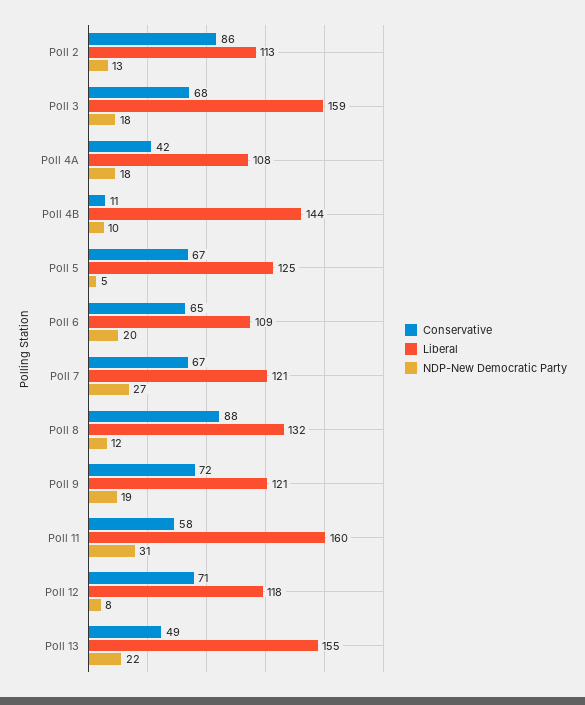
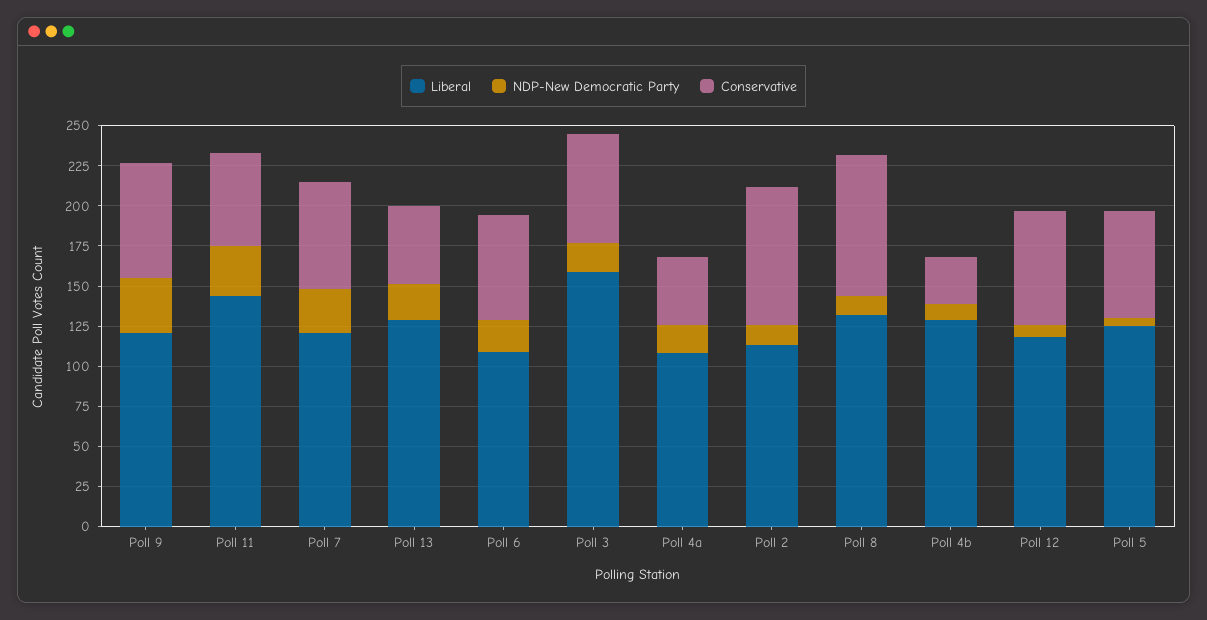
  {
    "Conservative": {
      "Poll 2": 86,
      "Poll 3": 68,
      "Poll 4A": 42,
-     "Poll 4B": 11,
+     "Poll 4B": 30,
      "Poll 5": 67,
      "Poll 6": 65,
      "Poll 7": 67,
      "Poll 8": 88,
      "Poll 9": 72,
      "Poll 11": 58,
      "Poll 12": 71,
      "Poll 13": 49
    },
    "Liberal": {
      "Poll 2": 113,
      "Poll 3": 159,
      "Poll 4A": 108,
-     "Poll 4B": 144,
+     "Poll 4B": 130,
      "Poll 5": 125,
      "Poll 6": 109,
      "Poll 7": 121,
      "Poll 8": 132,
      "Poll 9": 121,
-     "Poll 11": 160,
+     "Poll 11": 145,
      "Poll 12": 118,
-     "Poll 13": 155
+     "Poll 13": 130
    },
    "NDP-New Democratic Party": {
      "Poll 2": 13,
      "Poll 3": 18,
      "Poll 4A": 18,
      "Poll 4B": 10,
      "Poll 5": 5,
      "Poll 6": 20,
      "Poll 7": 27,
      "Poll 8": 12,
-     "Poll 9": 19,
+     "Poll 9": 35,
      "Poll 11": 31,
      "Poll 12": 8,
      "Poll 13": 22
    }
  }

